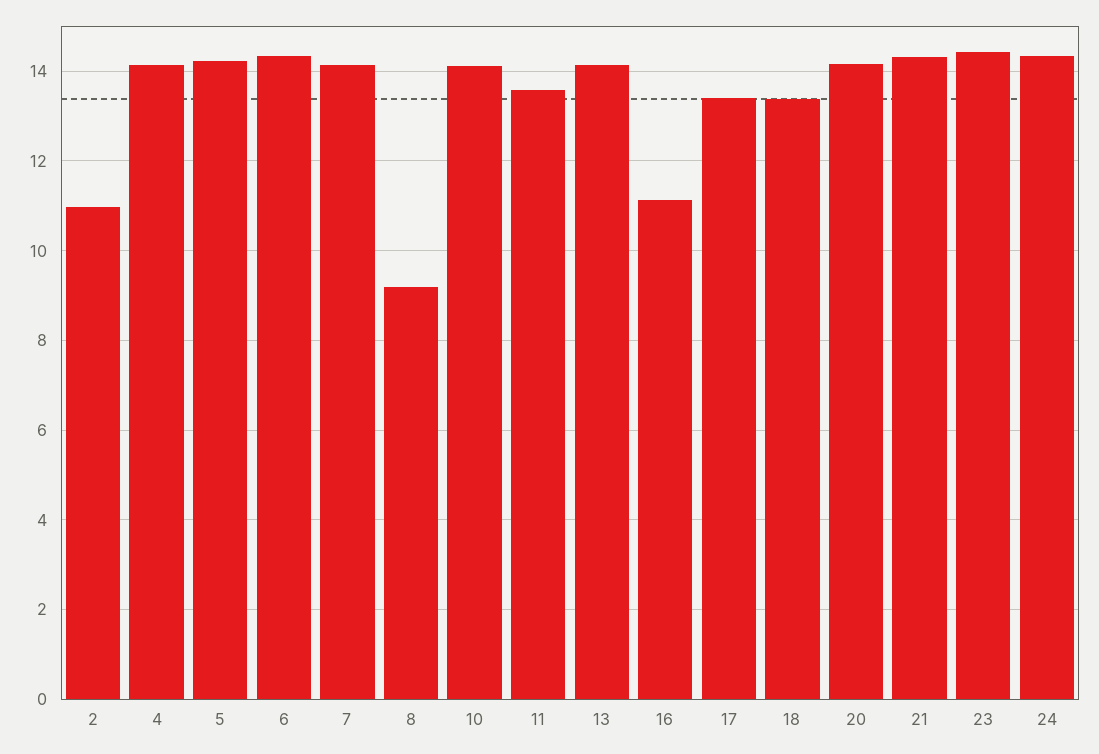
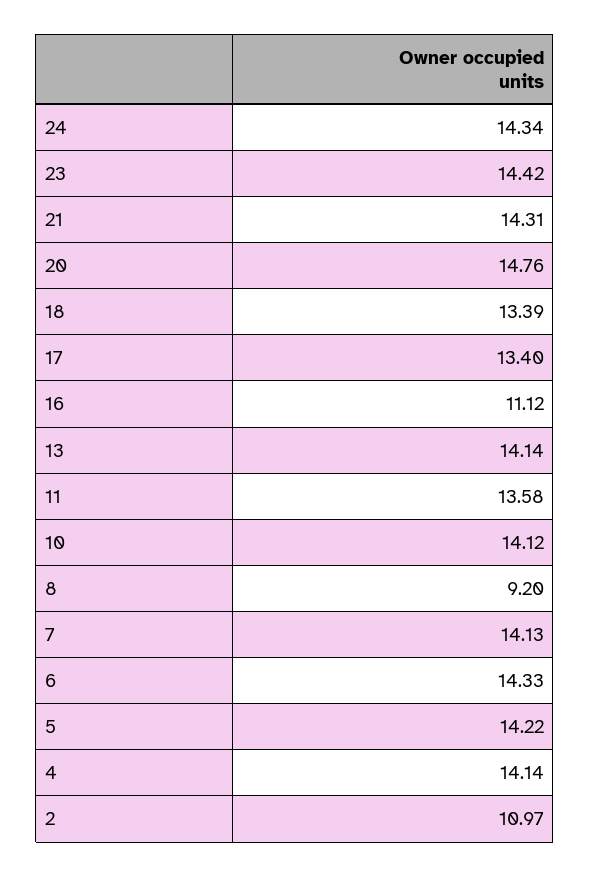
  {
    "2": 10.97,
    "4": 14.14,
    "5": 14.22,
    "6": 14.33,
    "7": 14.13,
    "8": 9.2,
    "10": 14.12,
    "11": 13.58,
    "13": 14.14,
    "16": 11.12,
    "17": 13.4,
    "18": 13.39,
-   "20": 14.2,
+   "20": 14.76,
    "21": 14.31,
    "23": 14.42,
    "24": 14.34
  }

